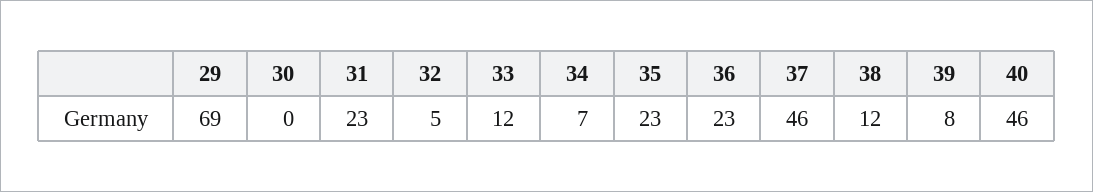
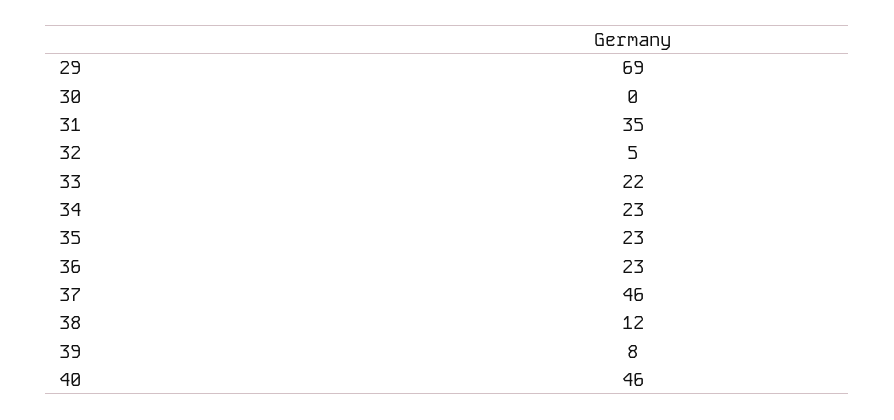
  {
    "29": 69,
    "30": 0,
-   "31": 23,
+   "31": 35,
    "32": 5,
-   "33": 12,
+   "33": 22,
-   "34": 7,
+   "34": 23,
    "35": 23,
    "36": 23,
    "37": 46,
    "38": 12,
    "39": 8,
    "40": 46
  }

